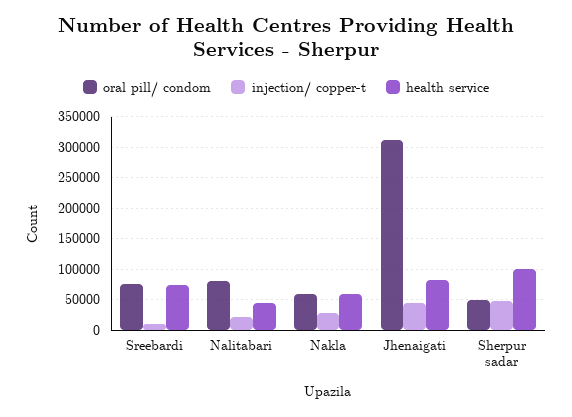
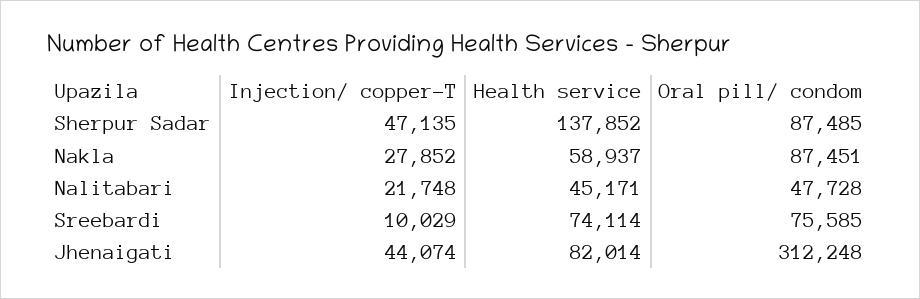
  {
    "oral pill/ condom": {
      "Sreebardi": 75585,
-     "Nalitabari": 80000,
+     "Nalitabari": 47728,
-     "Nakla": 60000,
+     "Nakla": 87451,
      "Jhenaigati": 312248,
-     "Sherpur sadar": 50000
+     "Sherpur sadar": 87485
    },
    "injection/ copper-t": {
      "Sreebardi": 10029,
      "Nalitabari": 21748,
      "Nakla": 27852,
      "Jhenaigati": 44074,
      "Sherpur sadar": 47135
    },
    "health service": {
      "Sreebardi": 74114,
      "Nalitabari": 45171,
      "Nakla": 58937,
      "Jhenaigati": 82014,
-     "Sherpur sadar": 100000
+     "Sherpur sadar": 137852
    }
  }

